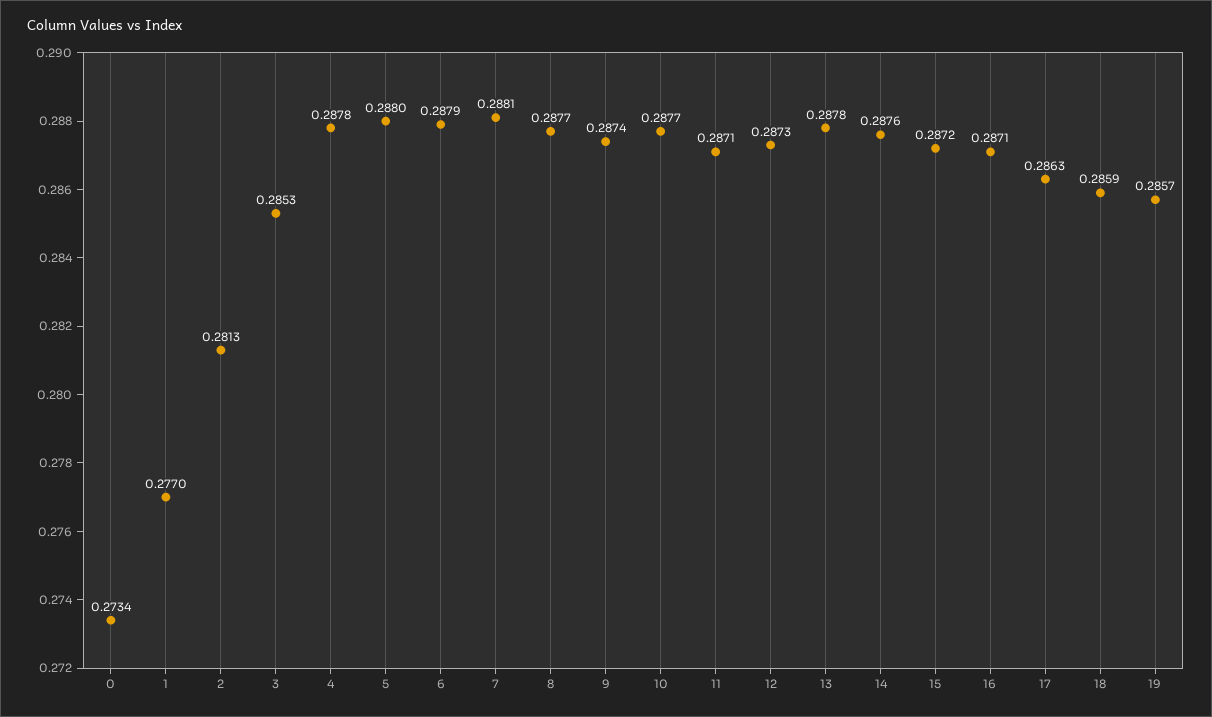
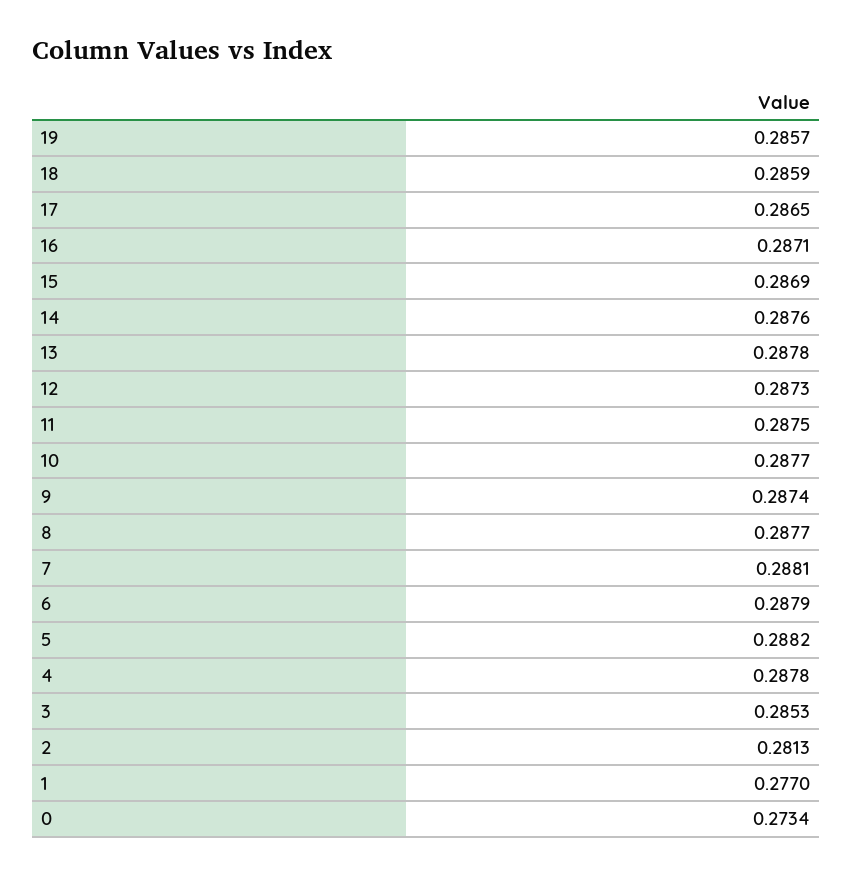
  {
    "0": 0.2734,
    "1": 0.277,
    "2": 0.2813,
    "3": 0.2853,
    "4": 0.2878,
-   "5": 0.288,
+   "5": 0.2882,
    "6": 0.2879,
    "7": 0.2881,
    "8": 0.2877,
    "9": 0.2874,
    "10": 0.2877,
-   "11": 0.2871,
+   "11": 0.2875,
    "12": 0.2873,
    "13": 0.2878,
    "14": 0.2876,
-   "15": 0.2872,
+   "15": 0.2869,
    "16": 0.2871,
-   "17": 0.2863,
+   "17": 0.2865,
    "18": 0.2859,
    "19": 0.2857
  }

